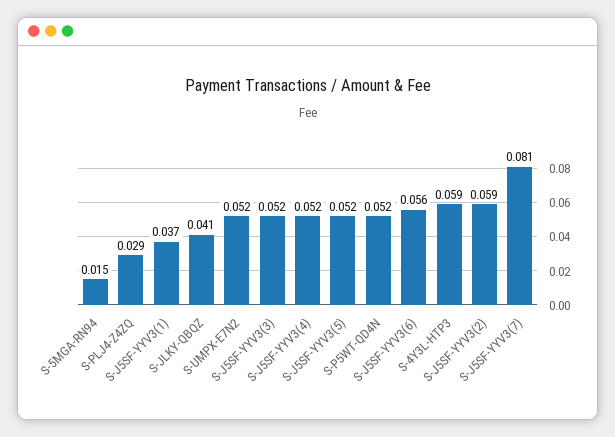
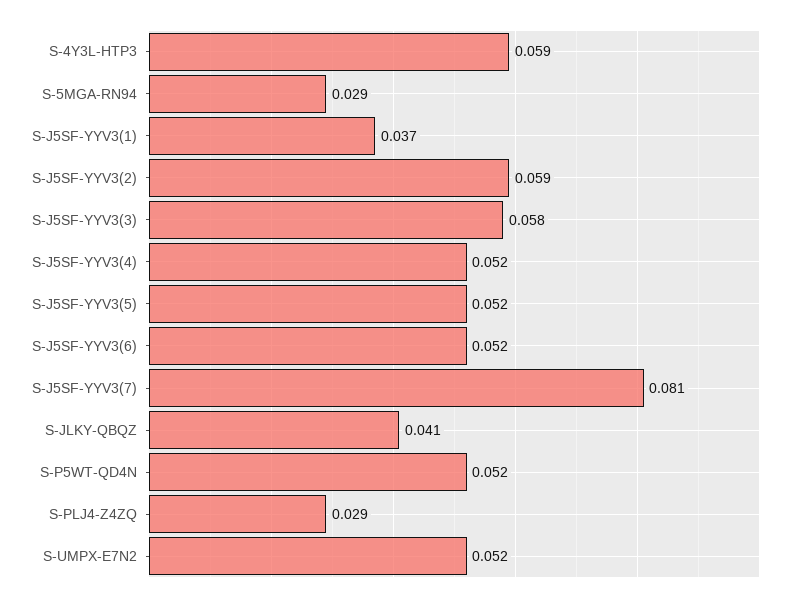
  {
-   "S-5MGA-RN94": 0.015,
+   "S-5MGA-RN94": 0.029,
    "S-PLJ4-Z4ZQ": 0.029,
    "S-J5SF-YYV3(1)": 0.037,
    "S-JLKY-QBQZ": 0.041,
    "S-UMPX-E7N2": 0.052,
-   "S-J5SF-YYV3(3)": 0.052,
+   "S-J5SF-YYV3(3)": 0.058,
    "S-J5SF-YYV3(4)": 0.052,
    "S-J5SF-YYV3(5)": 0.052,
    "S-P5WT-QD4N": 0.052,
-   "S-J5SF-YYV3(6)": 0.056,
+   "S-J5SF-YYV3(6)": 0.052,
    "S-4Y3L-HTP3": 0.059,
    "S-J5SF-YYV3(2)": 0.059,
    "S-J5SF-YYV3(7)": 0.081
  }

